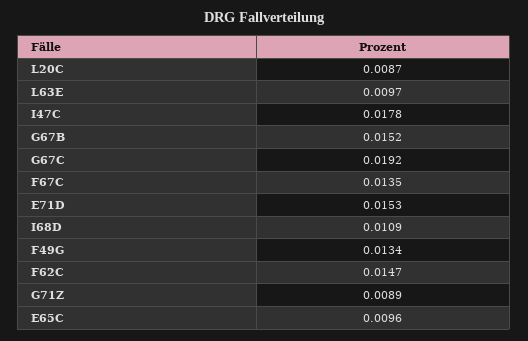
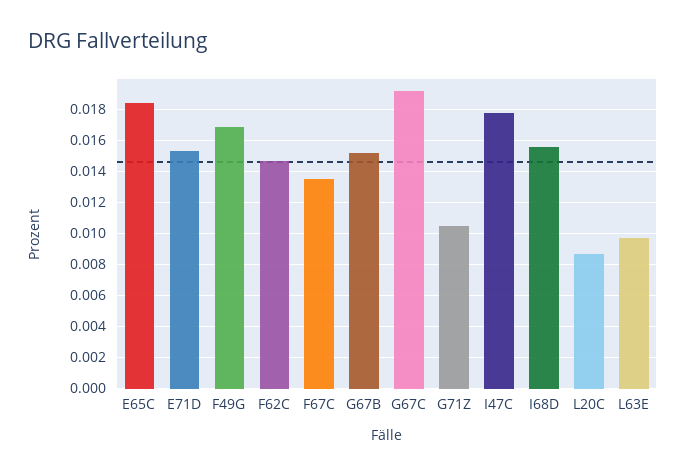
  {
    "L20C": 0.0087,
    "L63E": 0.0097,
    "I47C": 0.0178,
    "G67B": 0.0152,
    "G67C": 0.0192,
    "F67C": 0.0135,
    "E71D": 0.0153,
-   "I68D": 0.0109,
+   "I68D": 0.0155,
-   "F49G": 0.0134,
+   "F49G": 0.017,
    "F62C": 0.0147,
-   "G71Z": 0.0089,
+   "G71Z": 0.0105,
-   "E65C": 0.0096
+   "E65C": 0.0185
  }

